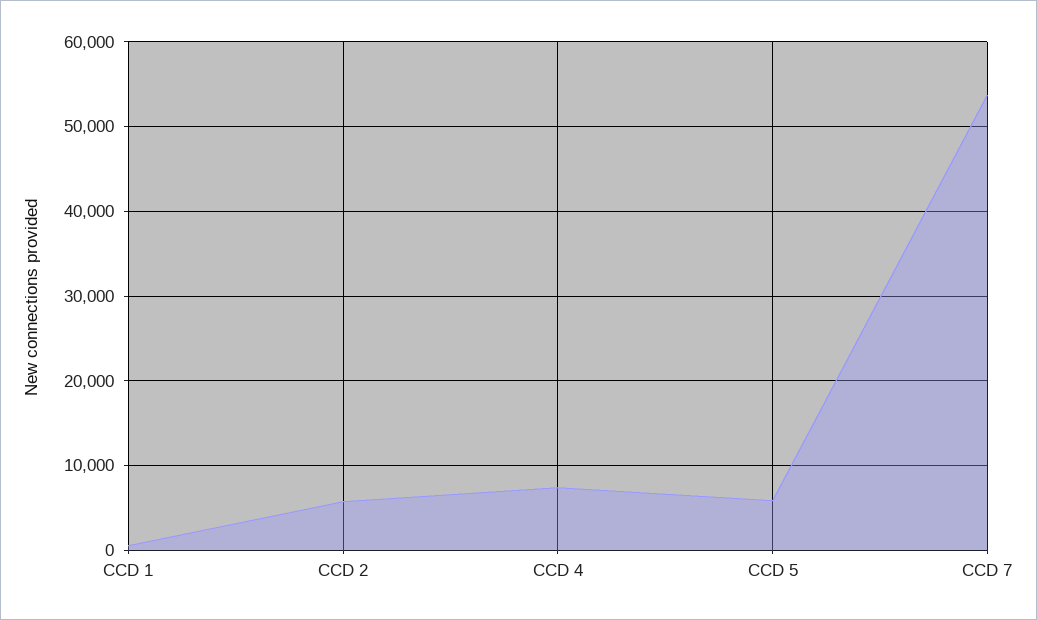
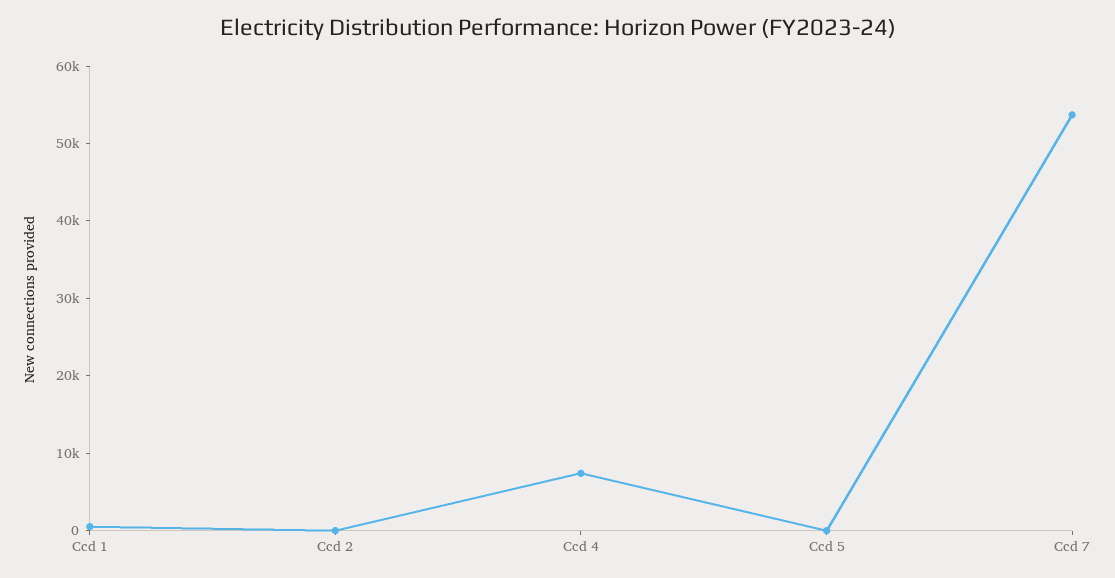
  {
    "CCD 1": 1000,
-   "CCD 2": 6000,
+   "CCD 2": 0,
    "CCD 4": 7000,
-   "CCD 5": 6000,
+   "CCD 5": 0,
    "CCD 7": 54000
  }

